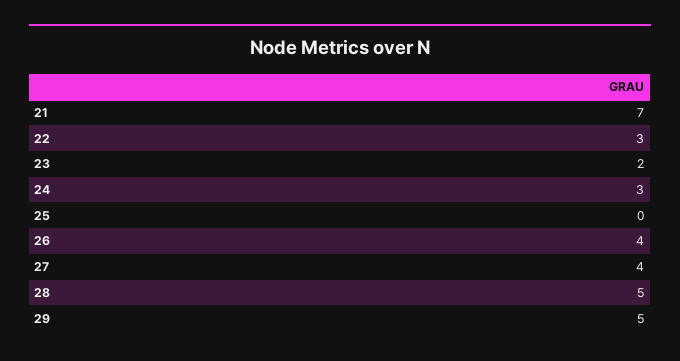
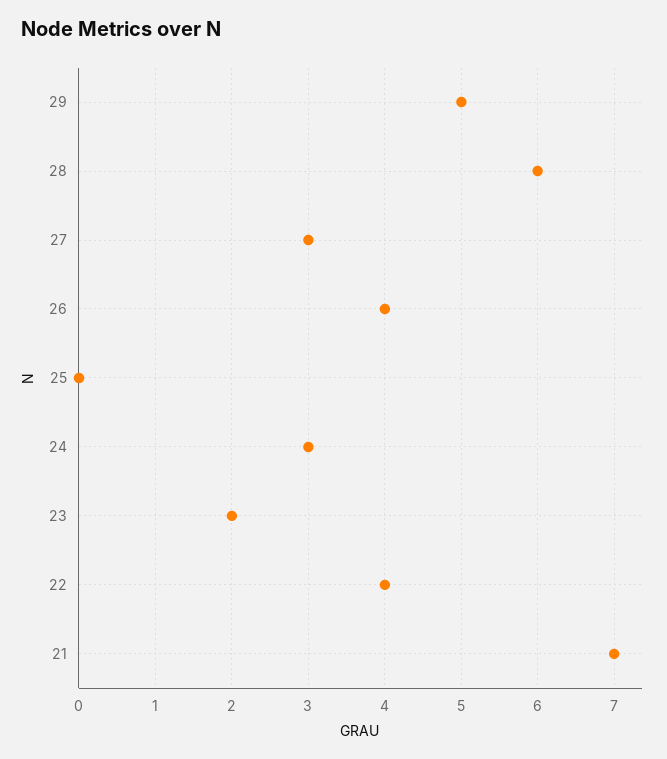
  {
    "21": 7,
-   "22": 3,
+   "22": 4,
    "23": 2,
    "24": 3,
    "25": 0,
    "26": 4,
-   "27": 4,
+   "27": 3,
-   "28": 5,
+   "28": 6,
    "29": 5
  }

